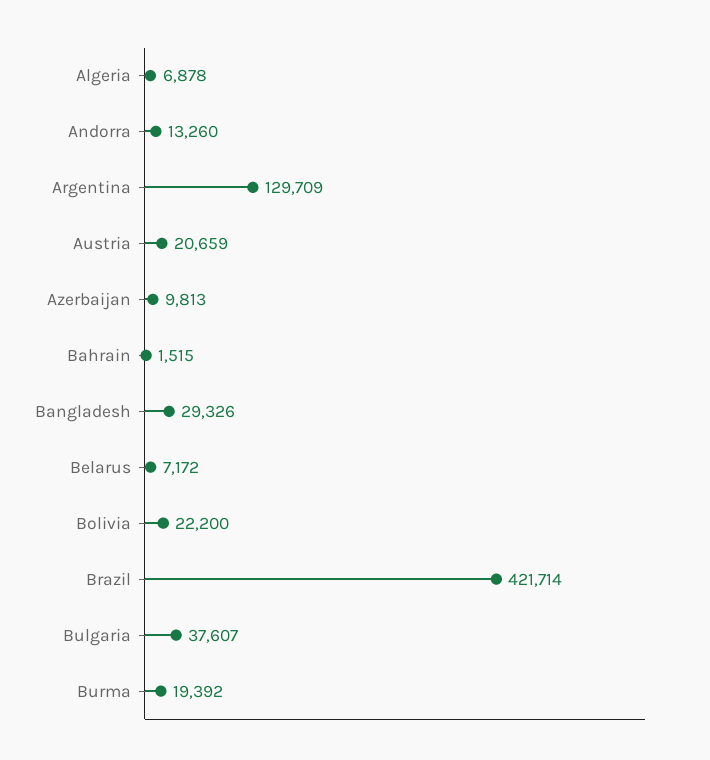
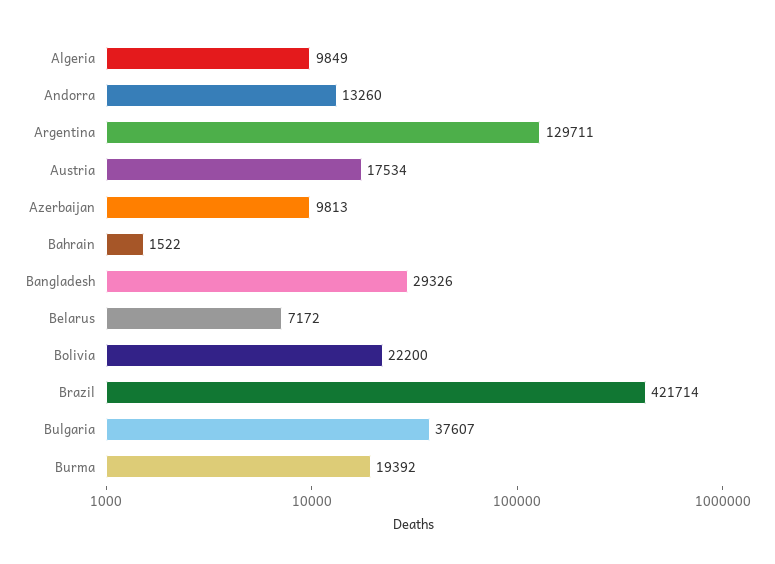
  {
-   "Algeria": 6878,
+   "Algeria": 9849,
    "Andorra": 13260,
-   "Argentina": 129709,
+   "Argentina": 129711,
-   "Austria": 20659,
+   "Austria": 17534,
    "Azerbaijan": 9813,
-   "Bahrain": 1515,
+   "Bahrain": 1522,
    "Bangladesh": 29326,
    "Belarus": 7172,
    "Bolivia": 22200,
    "Brazil": 421714,
    "Bulgaria": 37607,
    "Burma": 19392
  }

